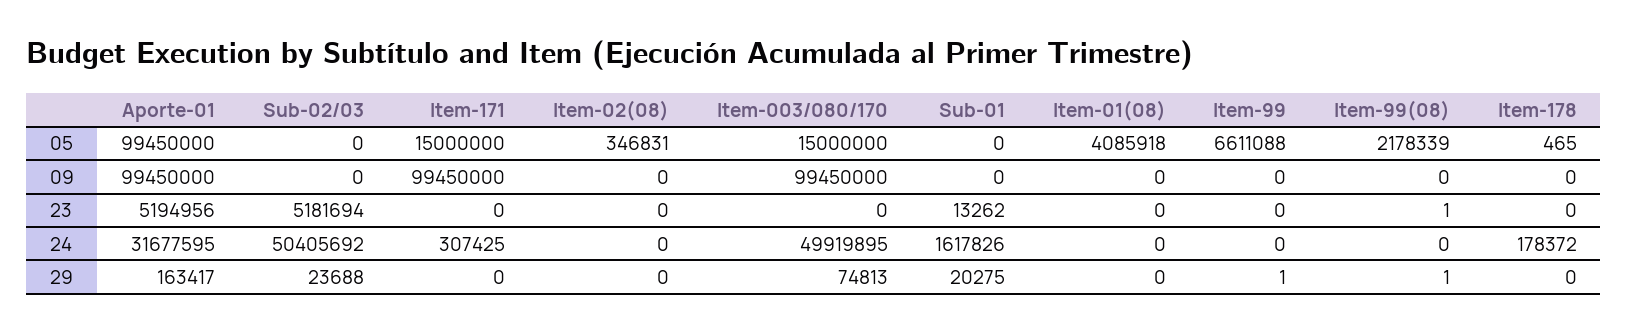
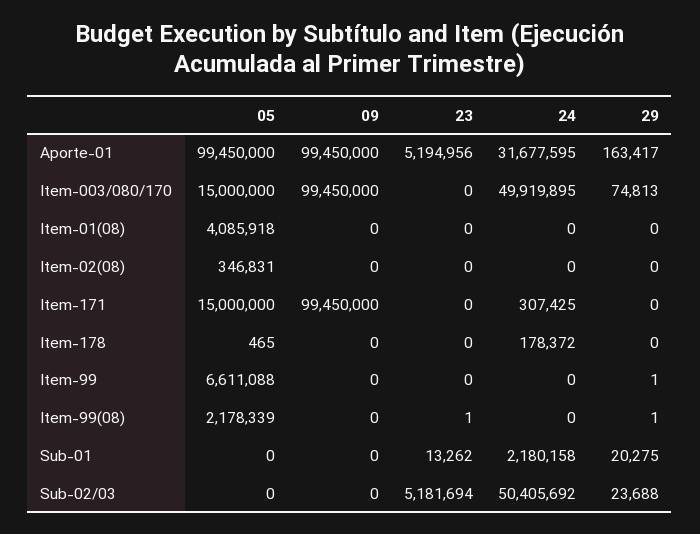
  {
    "Aporte-01": {
      "05": 99450000,
      "09": 99450000,
      "23": 5194956,
      "24": 31677595,
      "29": 163417
    },
    "Sub-02/03": {
      "05": 0,
      "09": 0,
      "23": 5181694,
      "24": 50405692,
      "29": 23688
    },
    "Item-171": {
      "05": 15000000,
      "09": 99450000,
      "23": 0,
      "24": 307425,
      "29": 0
    },
    "Item-02(08)": {
      "05": 346831,
      "09": 0,
      "23": 0,
      "24": 0,
      "29": 0
    },
    "Item-003/080/170": {
      "05": 15000000,
      "09": 99450000,
      "23": 0,
      "24": 49919895,
      "29": 74813
    },
    "Sub-01": {
      "05": 0,
      "09": 0,
      "23": 13262,
-     "24": 1617826,
+     "24": 2180158,
      "29": 20275
    },
    "Item-01(08)": {
      "05": 4085918,
      "09": 0,
      "23": 0,
      "24": 0,
      "29": 0
    },
    "Item-99": {
      "05": 6611088,
      "09": 0,
      "23": 0,
      "24": 0,
      "29": 1
    },
    "Item-99(08)": {
      "05": 2178339,
      "09": 0,
      "23": 1,
      "24": 0,
      "29": 1
    },
    "Item-178": {
      "05": 465,
      "09": 0,
      "23": 0,
      "24": 178372,
      "29": 0
    }
  }

